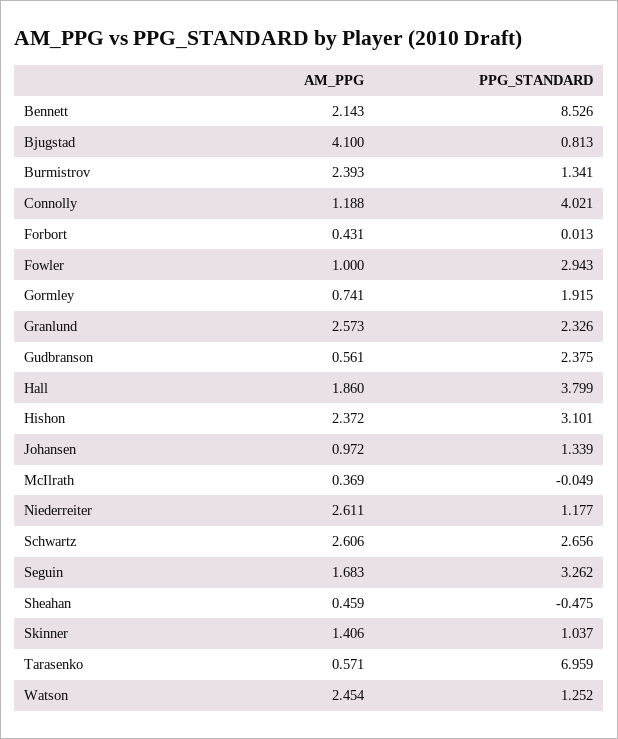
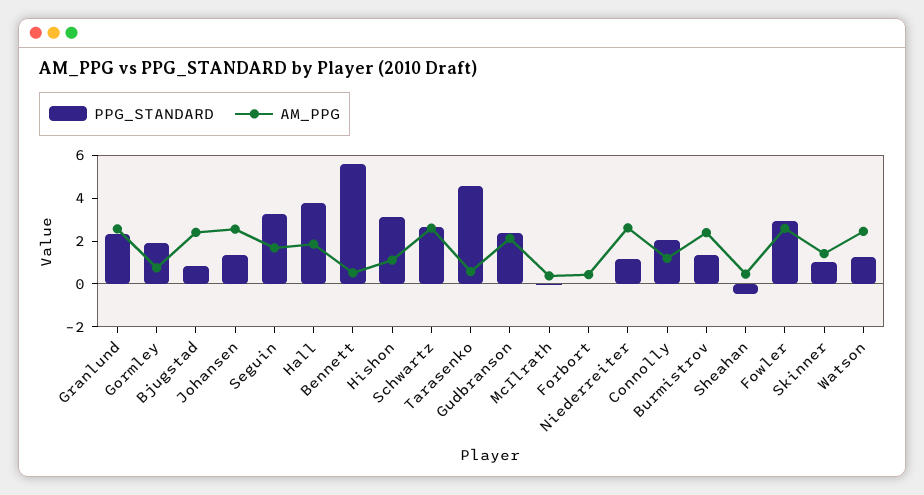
  {
    "AM_PPG": {
-     "Bennett": 2.143,
+     "Bennett": 0.5,
-     "Bjugstad": 4.1,
+     "Bjugstad": 2.5,
      "Burmistrov": 2.393,
      "Connolly": 1.188,
      "Forbort": 0.431,
-     "Fowler": 1,
+     "Fowler": 2.5,
      "Gormley": 0.741,
      "Granlund": 2.573,
-     "Gudbranson": 0.561,
+     "Gudbranson": 2,
      "Hall": 1.86,
-     "Hishon": 2.372,
+     "Hishon": 1,
-     "Johansen": 0.972,
+     "Johansen": 2.5,
      "McIlrath": 0.369,
      "Niederreiter": 2.611,
      "Schwartz": 2.606,
      "Seguin": 1.683,
      "Sheahan": 0.459,
      "Skinner": 1.406,
      "Tarasenko": 0.571,
      "Watson": 2.454
    },
    "PPG_STANDARD": {
-     "Bennett": 8.526,
+     "Bennett": 5.5,
      "Bjugstad": 0.813,
      "Burmistrov": 1.341,
-     "Connolly": 4.021,
+     "Connolly": 2,
      "Forbort": 0.013,
      "Fowler": 2.943,
      "Gormley": 1.915,
      "Granlund": 2.326,
      "Gudbranson": 2.375,
      "Hall": 3.799,
      "Hishon": 3.101,
      "Johansen": 1.339,
      "McIlrath": -0.049,
      "Niederreiter": 1.177,
      "Schwartz": 2.656,
      "Seguin": 3.262,
      "Sheahan": -0.475,
      "Skinner": 1.037,
-     "Tarasenko": 6.959,
+     "Tarasenko": 4.5,
      "Watson": 1.252
    }
  }

